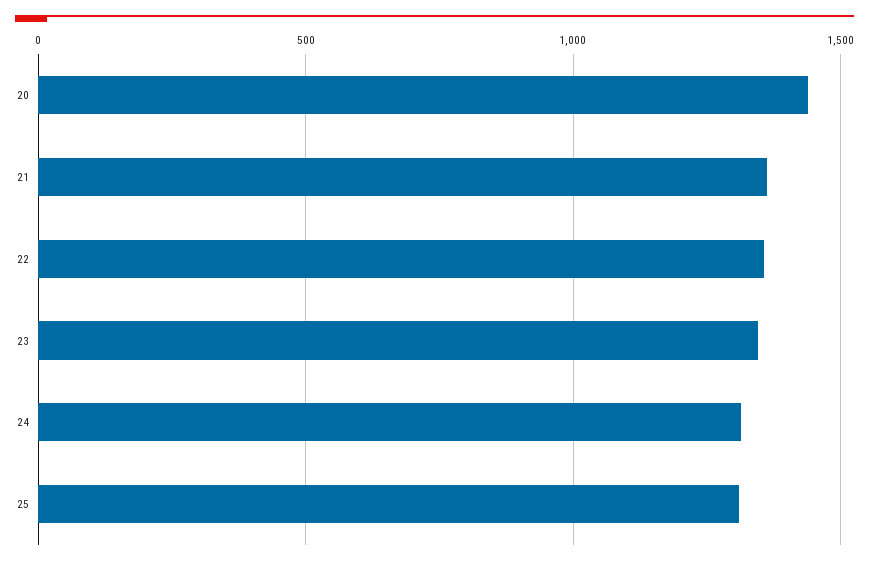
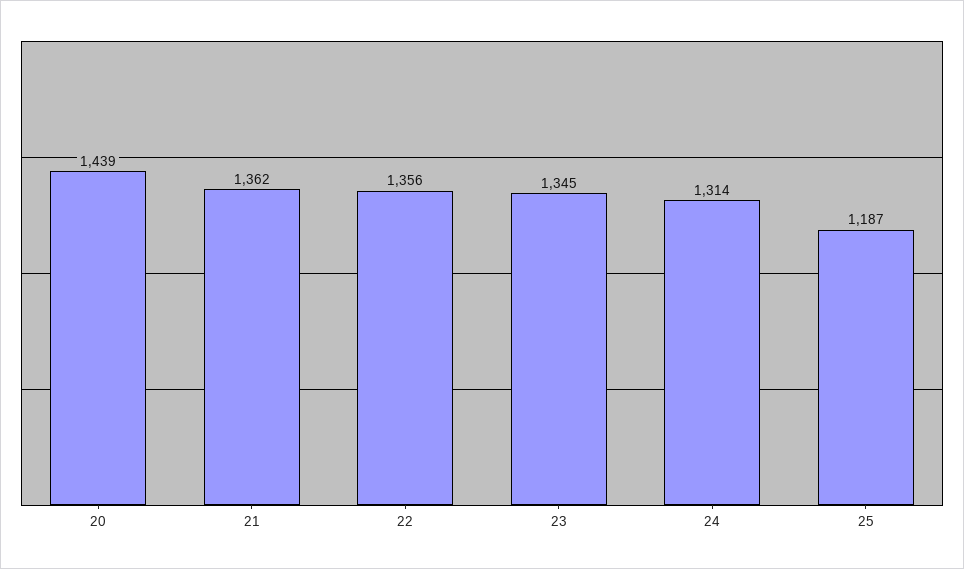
  {
    "20": 1439,
    "21": 1362,
    "22": 1356,
    "23": 1345,
    "24": 1314,
-   "25": 1300
+   "25": 1187
  }

